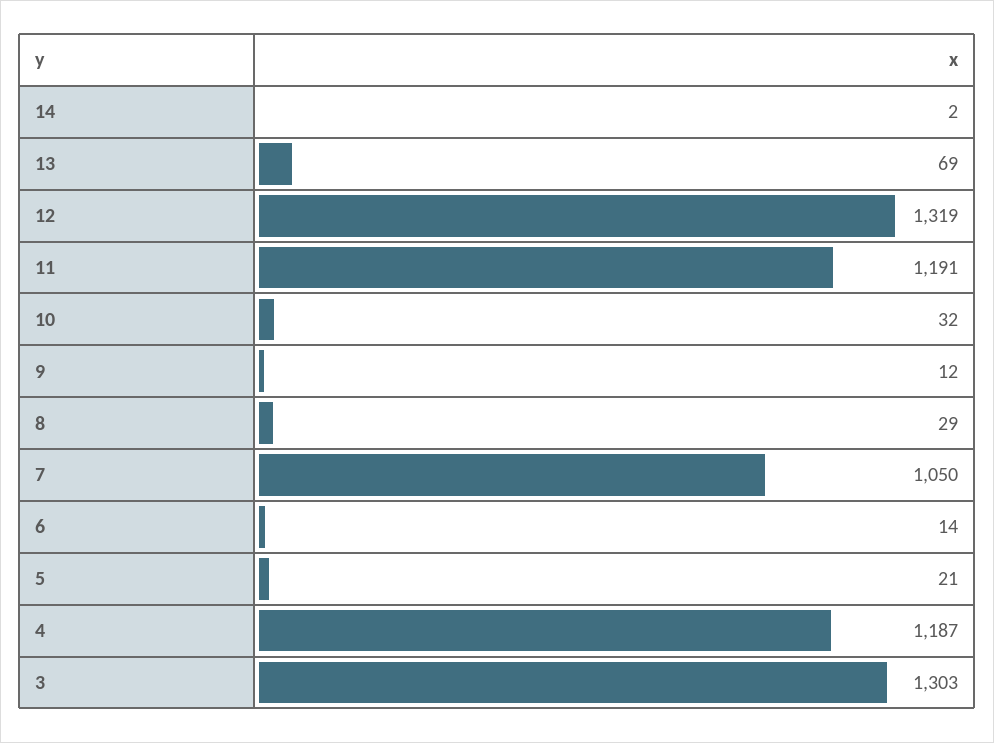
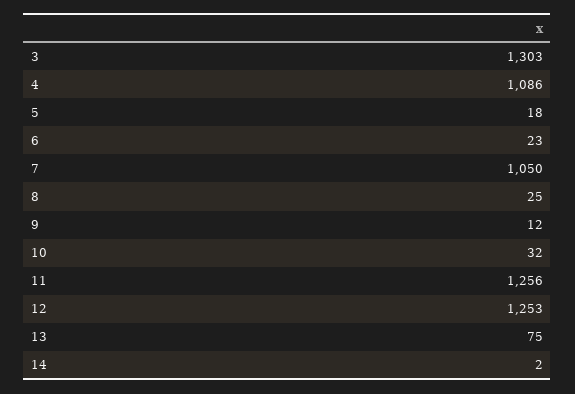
  {
    "14": 2,
-   "13": 69,
+   "13": 75,
-   "12": 1319,
+   "12": 1253,
-   "11": 1191,
+   "11": 1256,
    "10": 32,
    "9": 12,
-   "8": 29,
+   "8": 25,
    "7": 1050,
-   "6": 14,
+   "6": 23,
-   "5": 21,
+   "5": 18,
-   "4": 1187,
+   "4": 1086,
    "3": 1303
  }

